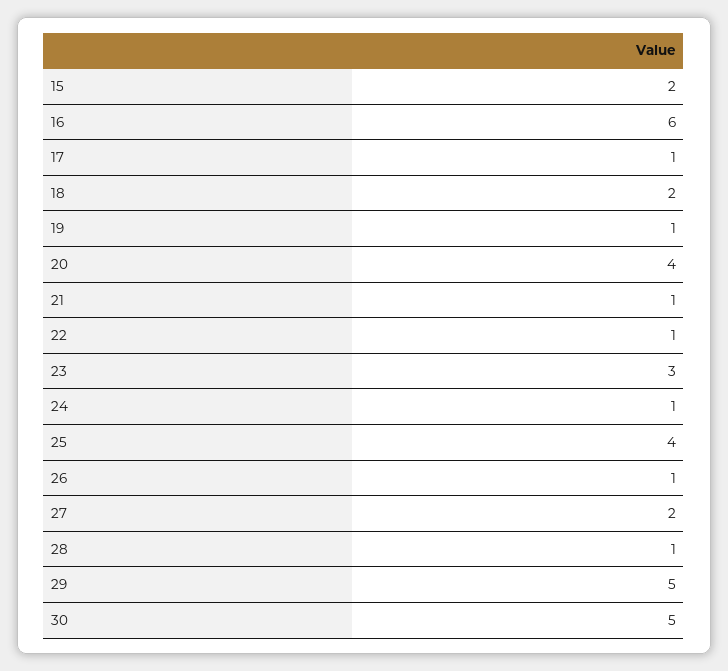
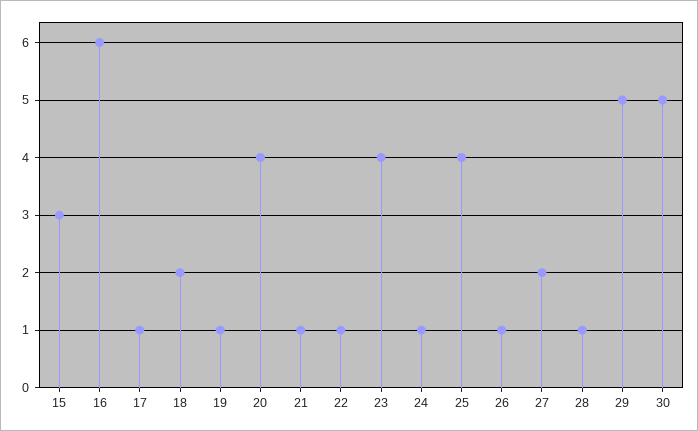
  {
-   "15": 2,
+   "15": 3,
    "16": 6,
    "17": 1,
    "18": 2,
    "19": 1,
    "20": 4,
    "21": 1,
    "22": 1,
-   "23": 3,
+   "23": 4,
    "24": 1,
    "25": 4,
    "26": 1,
    "27": 2,
    "28": 1,
    "29": 5,
    "30": 5
  }

